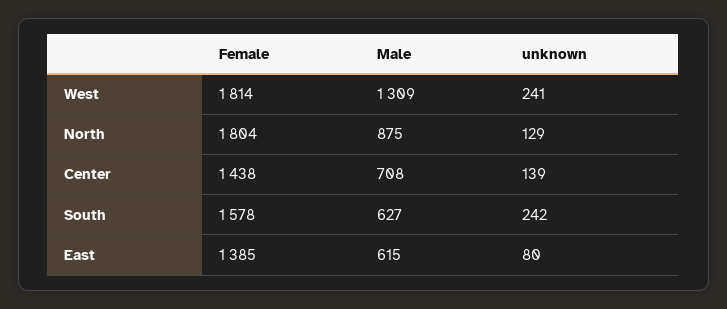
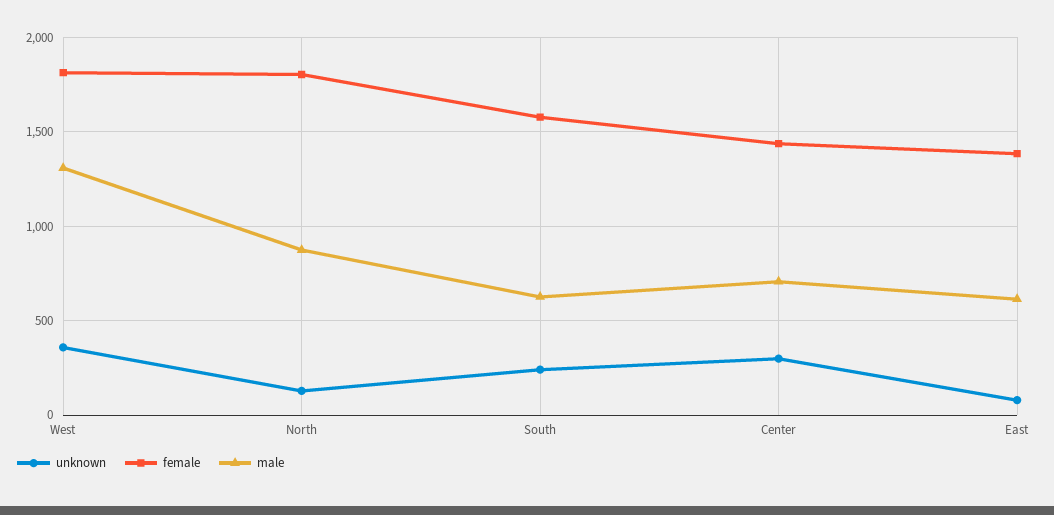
  {
    "Female": {
      "West": 1814,
      "North": 1804,
      "Center": 1438,
      "South": 1578,
      "East": 1385
    },
    "Male": {
      "West": 1309,
      "North": 875,
      "Center": 708,
      "South": 627,
      "East": 615
    },
    "unknown": {
-     "West": 241,
+     "West": 350,
      "North": 129,
-     "Center": 139,
+     "Center": 300,
      "South": 242,
      "East": 80
    }
  }

